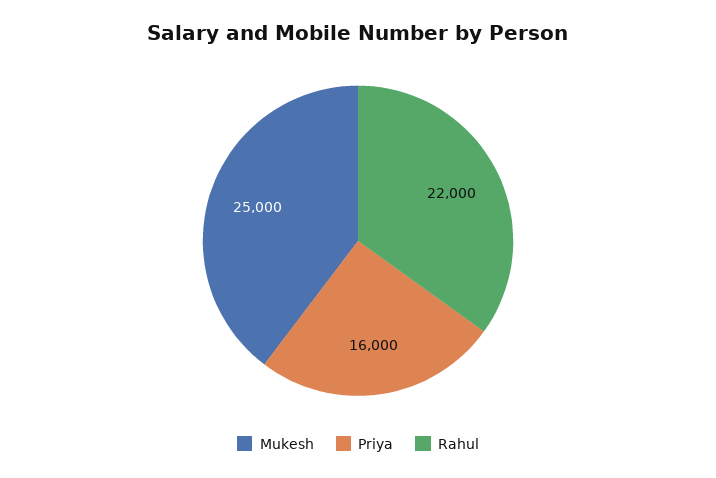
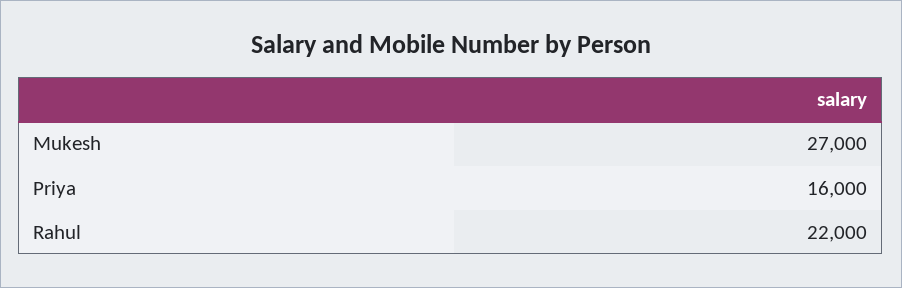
  {
-   "Mukesh": 25000,
+   "Mukesh": 27000,
    "Priya": 16000,
    "Rahul": 22000
  }

